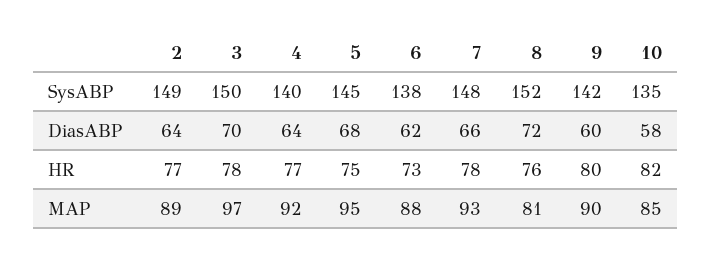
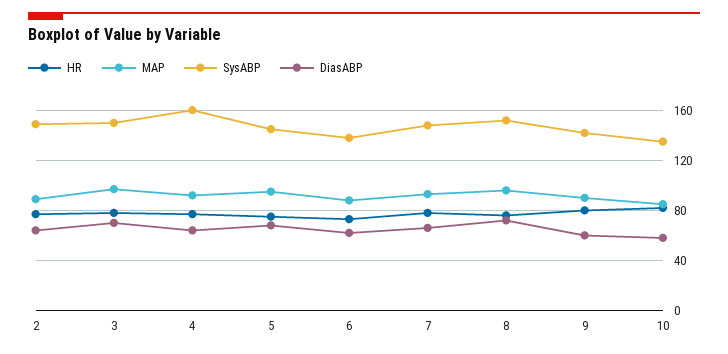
  {
    "SysABP": {
      "2": 149,
      "3": 150,
-     "4": 140,
+     "4": 160,
      "5": 145,
      "6": 138,
      "7": 148,
      "8": 152,
      "9": 142,
      "10": 135
    },
    "DiasABP": {
      "2": 64,
      "3": 70,
      "4": 64,
      "5": 68,
      "6": 62,
      "7": 66,
      "8": 72,
      "9": 60,
      "10": 58
    },
    "HR": {
      "2": 77,
      "3": 78,
      "4": 77,
      "5": 75,
      "6": 73,
      "7": 78,
      "8": 76,
      "9": 80,
      "10": 82
    },
    "MAP": {
      "2": 89,
      "3": 97,
      "4": 92,
      "5": 95,
      "6": 88,
      "7": 93,
-     "8": 81,
+     "8": 95,
      "9": 90,
      "10": 85
    }
  }

